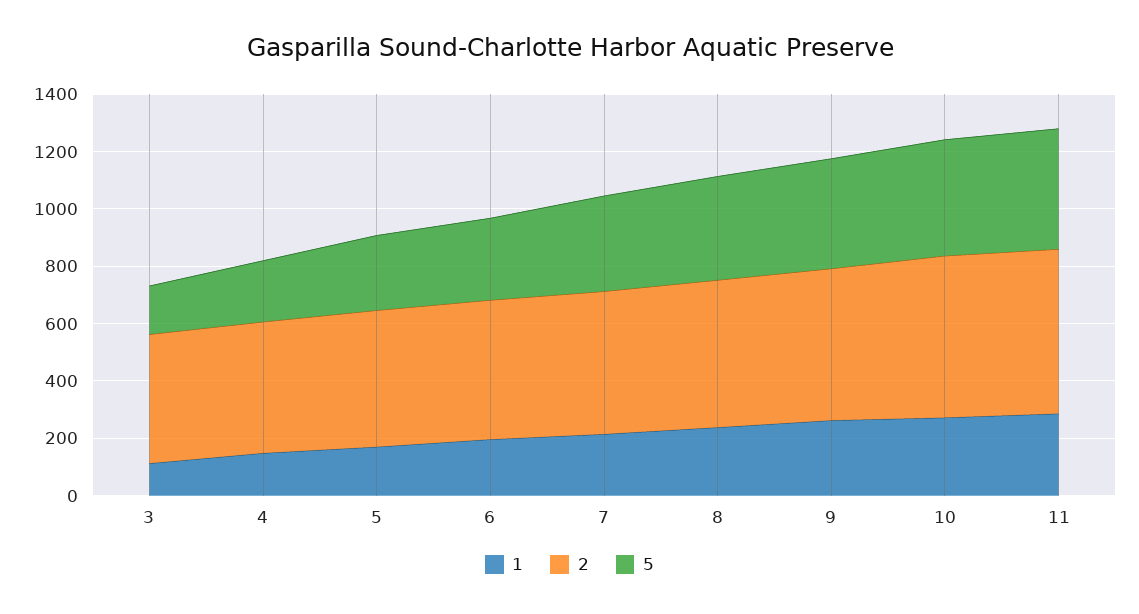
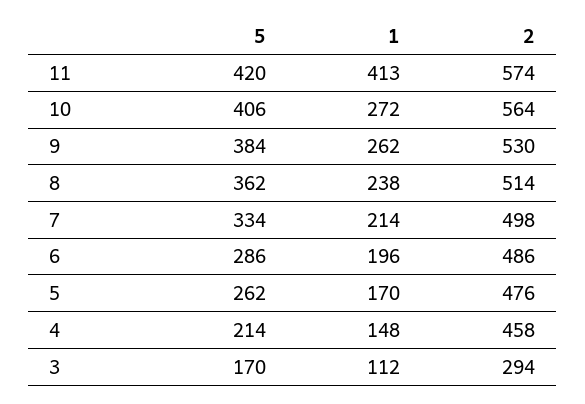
  {
    "1": {
      "3": 112,
      "4": 148,
      "5": 170,
      "6": 196,
      "7": 214,
      "8": 238,
      "9": 262,
      "10": 272,
-     "11": 300
+     "11": 413
    },
    "2": {
-     "3": 450,
+     "3": 294,
      "4": 458,
      "5": 476,
      "6": 486,
      "7": 498,
      "8": 514,
      "9": 530,
      "10": 564,
      "11": 574
    },
    "5": {
      "3": 170,
      "4": 214,
      "5": 262,
      "6": 286,
      "7": 334,
      "8": 362,
      "9": 384,
      "10": 406,
      "11": 420
    }
  }

